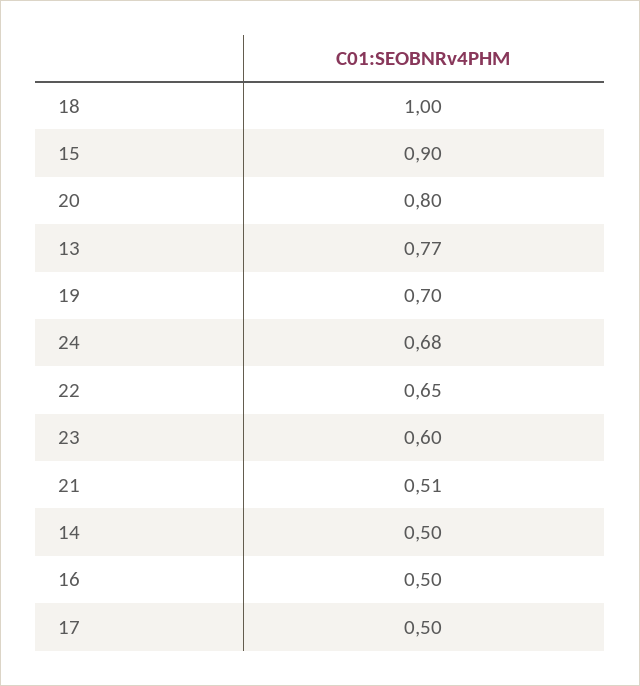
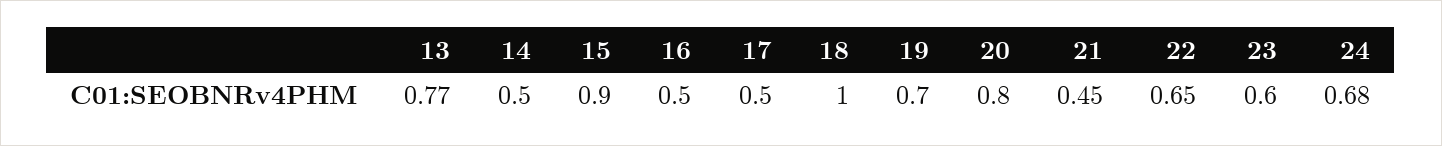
  {
    "18": 1,
    "15": 0.9,
    "20": 0.8,
    "13": 0.77,
    "19": 0.7,
    "24": 0.68,
    "22": 0.65,
    "23": 0.6,
-   "21": 0.51,
+   "21": 0.45,
    "14": 0.5,
    "16": 0.5,
    "17": 0.5
  }

